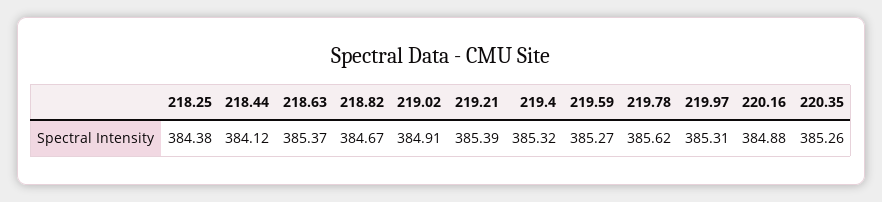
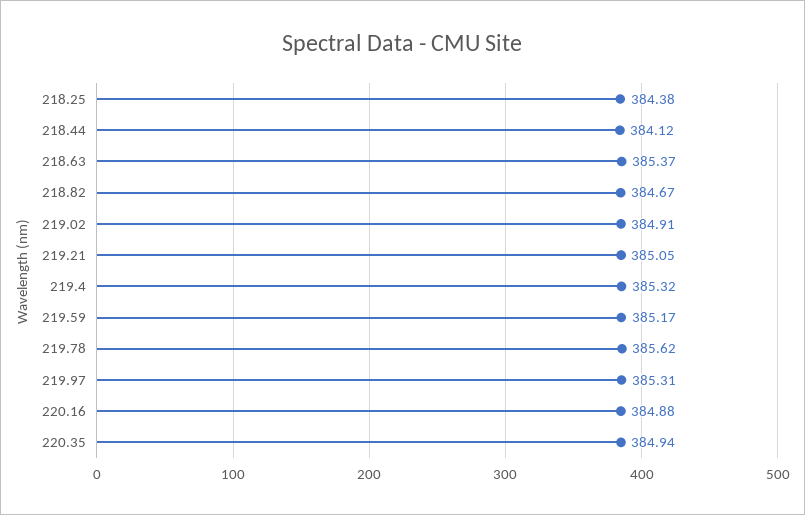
  {
    "218.25": 384.38,
    "218.44": 384.12,
    "218.63": 385.37,
    "218.82": 384.67,
    "219.02": 384.91,
-   "219.21": 385.39,
+   "219.21": 385.05,
    "219.4": 385.32,
-   "219.59": 385.27,
+   "219.59": 385.17,
    "219.78": 385.62,
    "219.97": 385.31,
    "220.16": 384.88,
-   "220.35": 385.26
+   "220.35": 384.94
  }

